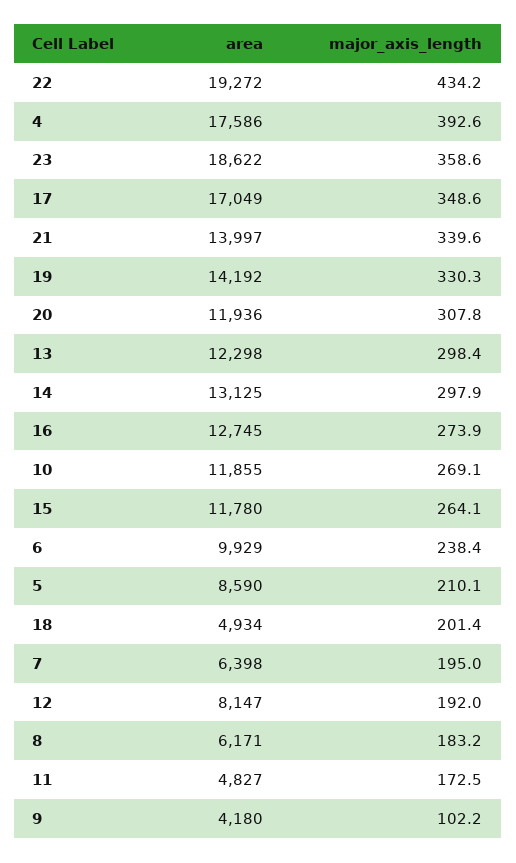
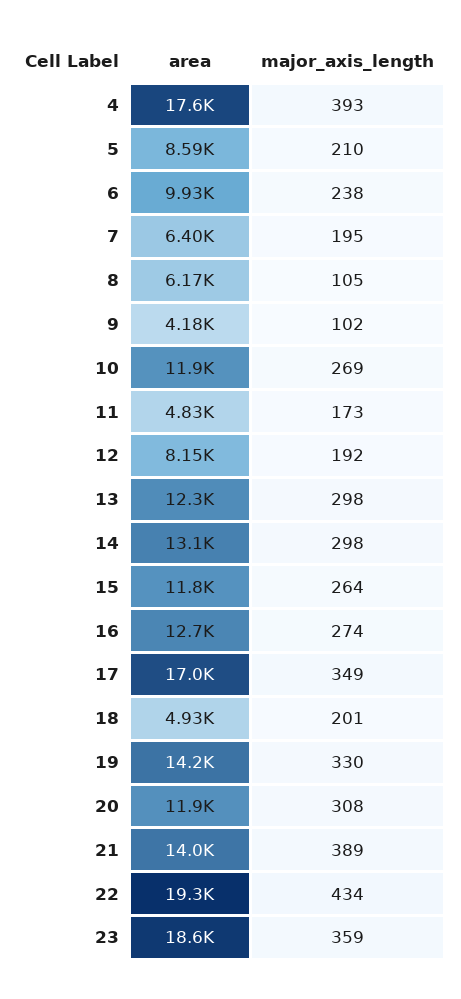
  {
    "area": {
      "22": 19272,
      "4": 17586,
      "23": 18622,
      "17": 17049,
      "21": 13997,
      "19": 14192,
      "20": 11936,
      "13": 12298,
      "14": 13125,
      "16": 12745,
      "10": 11855,
      "15": 11780,
      "6": 9929,
      "5": 8590,
      "18": 4934,
      "7": 6398,
      "12": 8147,
      "8": 6171,
      "11": 4827,
      "9": 4180
    },
    "major_axis_length": {
      "22": 434.2,
      "4": 392.6,
      "23": 358.6,
      "17": 348.6,
-     "21": 339.6,
+     "21": 389,
      "19": 330.3,
      "20": 307.8,
      "13": 298.4,
      "14": 297.9,
      "16": 273.9,
      "10": 269.1,
      "15": 264.1,
      "6": 238.4,
      "5": 210.1,
      "18": 201.4,
      "7": 195,
      "12": 192,
-     "8": 183.2,
+     "8": 105,
      "11": 172.5,
      "9": 102.2
    }
  }

